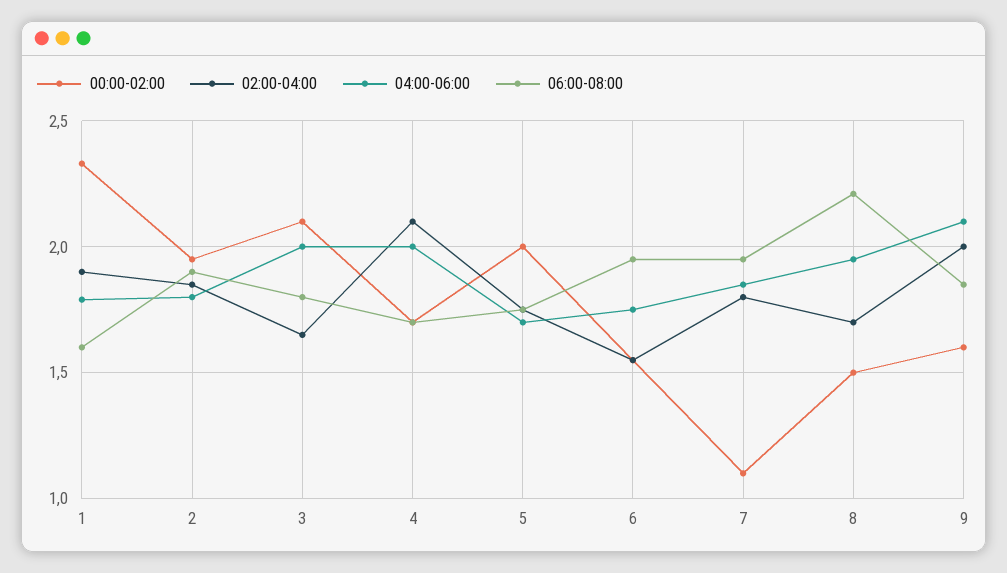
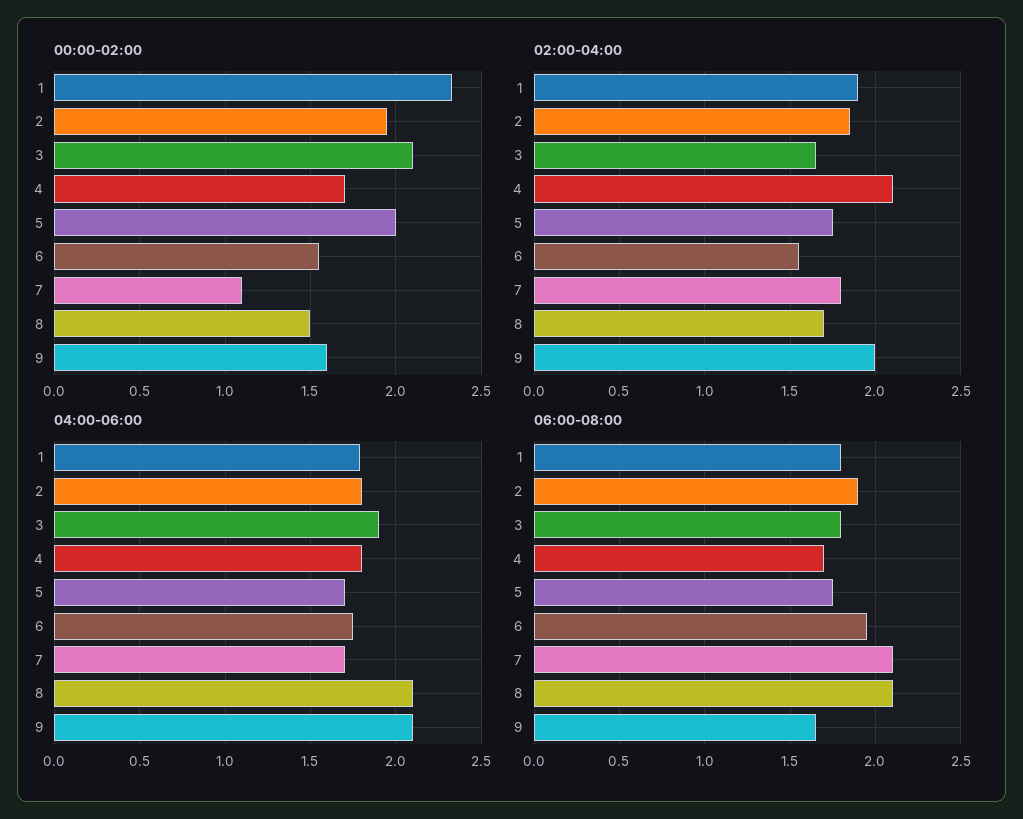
  {
    "00:00-02:00": {
      "1": 2.35,
      "2": 1.95,
      "3": 2.1,
      "4": 1.7,
      "5": 2,
      "6": 1.55,
      "7": 1.1,
      "8": 1.5,
      "9": 1.6
    },
    "02:00-04:00": {
      "1": 1.9,
      "2": 1.85,
      "3": 1.65,
      "4": 2.1,
      "5": 1.75,
      "6": 1.55,
      "7": 1.8,
      "8": 1.7,
      "9": 2
    },
    "04:00-06:00": {
      "1": 1.8,
      "2": 1.8,
-     "3": 2,
+     "3": 1.9,
-     "4": 2,
+     "4": 1.8,
      "5": 1.7,
      "6": 1.75,
-     "7": 1.85,
+     "7": 1.7,
-     "8": 1.95,
+     "8": 2.1,
      "9": 2.1
    },
    "06:00-08:00": {
-     "1": 1.6,
+     "1": 1.8,
      "2": 1.9,
      "3": 1.8,
      "4": 1.7,
      "5": 1.75,
      "6": 1.95,
-     "7": 1.95,
+     "7": 2.1,
-     "8": 2.2,
+     "8": 2.1,
-     "9": 1.85
+     "9": 1.65
    }
  }

